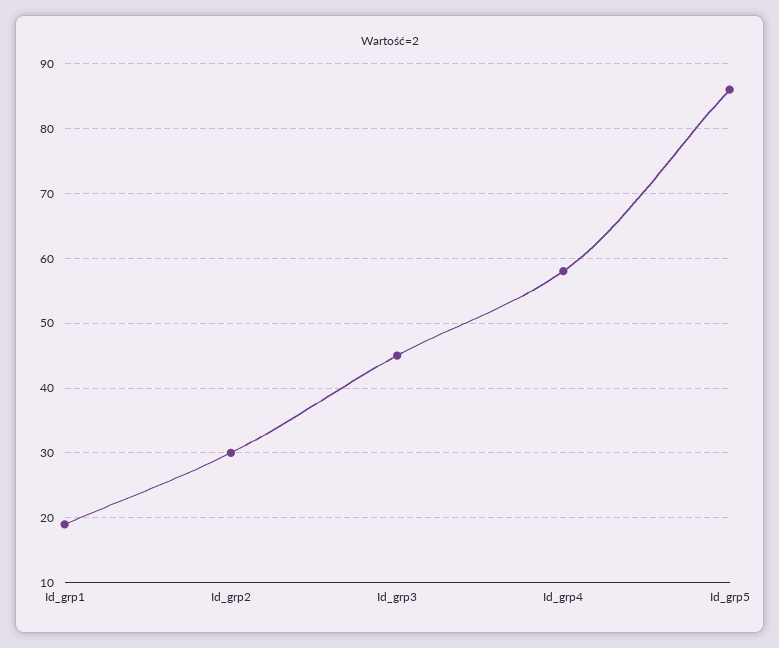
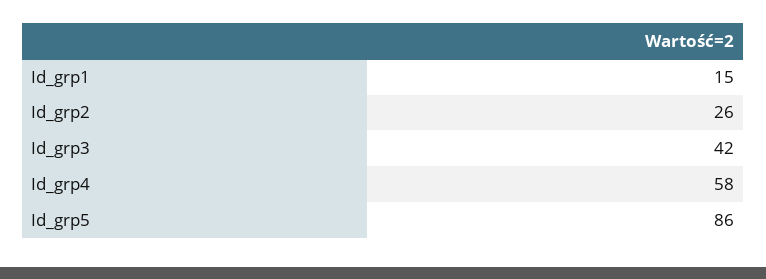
  {
-   "Id_grp1": 19,
+   "Id_grp1": 15,
-   "Id_grp2": 30,
+   "Id_grp2": 26,
-   "Id_grp3": 45,
+   "Id_grp3": 42,
    "Id_grp4": 58,
    "Id_grp5": 86
  }

